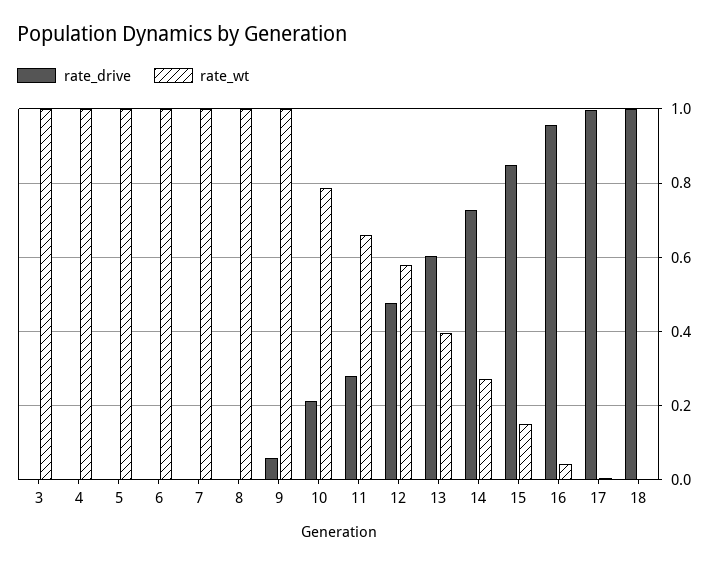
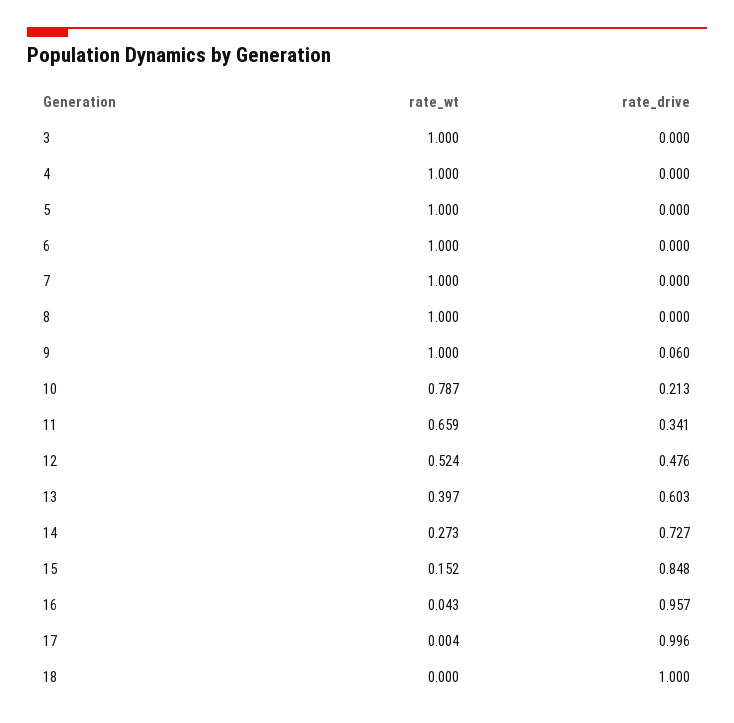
  {
    "rate_drive": {
      "3": 0,
      "4": 0,
      "5": 0,
      "6": 0,
      "7": 0,
      "8": 0,
      "9": 0.06,
      "10": 0.213,
-     "11": 0.28,
+     "11": 0.341,
      "12": 0.476,
      "13": 0.603,
      "14": 0.727,
      "15": 0.848,
      "16": 0.957,
      "17": 0.996,
      "18": 1
    },
    "rate_wt": {
      "3": 1,
      "4": 1,
      "5": 1,
      "6": 1,
      "7": 1,
      "8": 1,
      "9": 1,
      "10": 0.787,
      "11": 0.659,
-     "12": 0.58,
+     "12": 0.524,
      "13": 0.397,
      "14": 0.273,
      "15": 0.152,
      "16": 0.043,
      "17": 0.004,
      "18": 0
    }
  }

